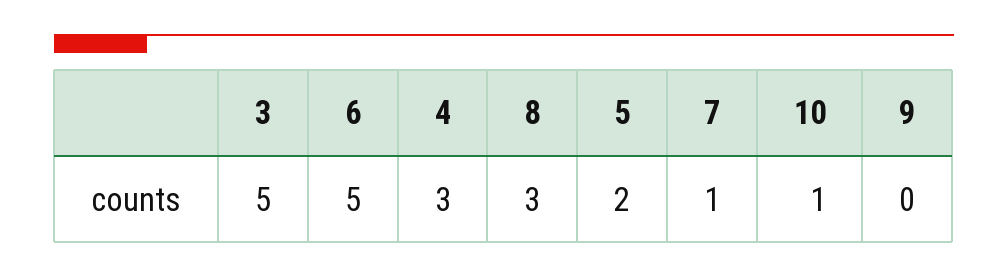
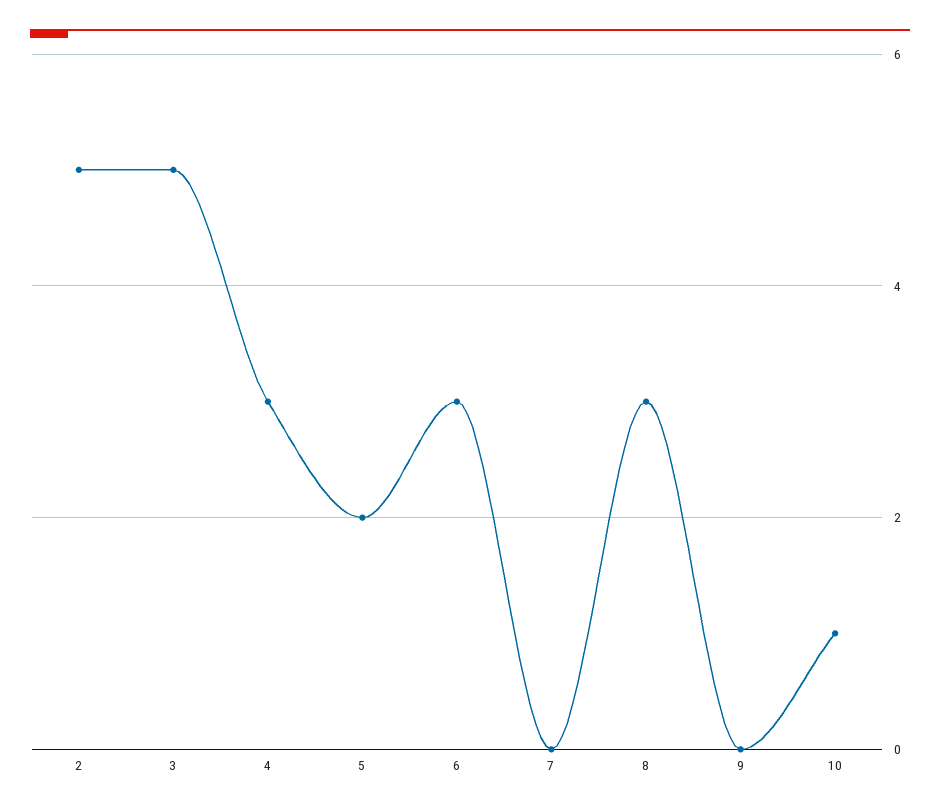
  {
    "3": 5,
-   "6": 5,
+   "6": 3,
    "4": 3,
    "8": 3,
    "5": 2,
-   "7": 1,
+   "7": 0,
    "10": 1,
-   "9": 0
+   "9": 0,
+   "2": 5
  }

